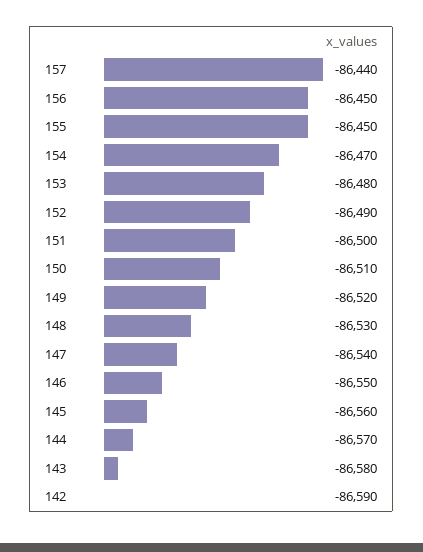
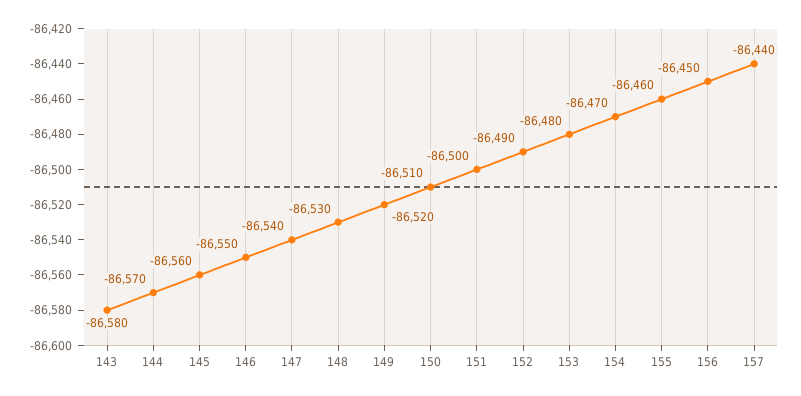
  {
    "157": -86440,
    "156": -86450,
-   "155": -86450,
+   "155": -86460,
    "154": -86470,
    "153": -86480,
    "152": -86490,
    "151": -86500,
    "150": -86510,
    "149": -86520,
    "148": -86530,
    "147": -86540,
    "146": -86550,
    "145": -86560,
    "144": -86570,
-   "143": -86580,
+   "143": -86580
-   "142": -86590
  }

